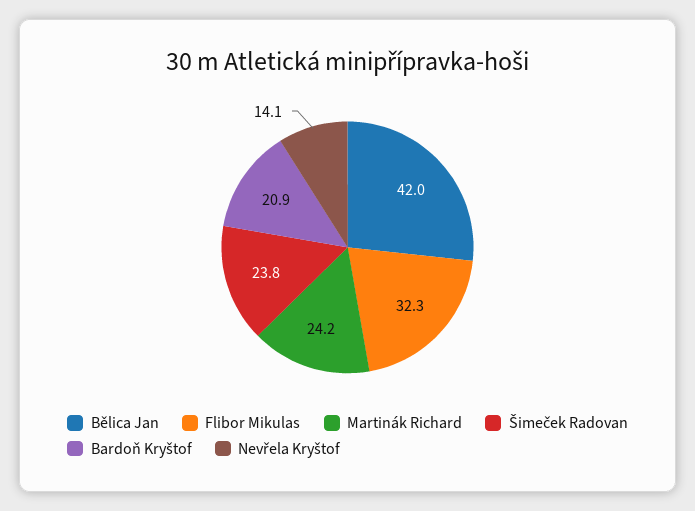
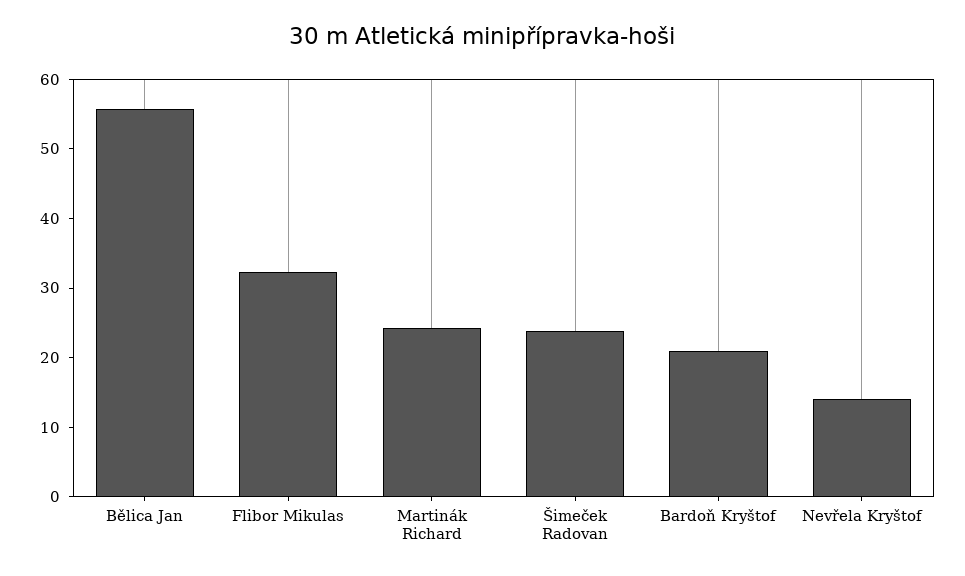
  {
-   "Bělica Jan": 42,
+   "Bělica Jan": 56,
    "Flibor Mikulas": 32.3,
    "Martinák Richard": 24.2,
    "Šimeček Radovan": 23.8,
    "Bardoň Kryštof": 20.9,
    "Nevřela Kryštof": 14.1
  }

